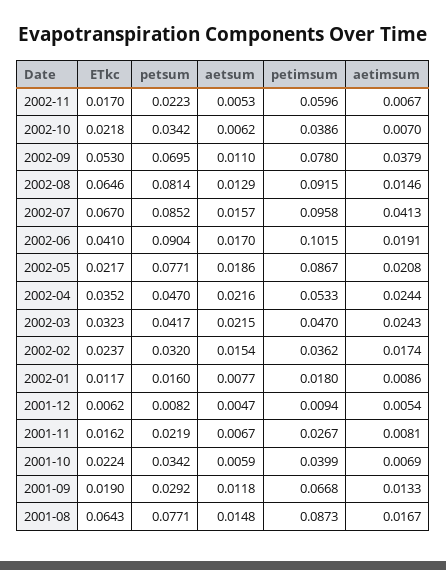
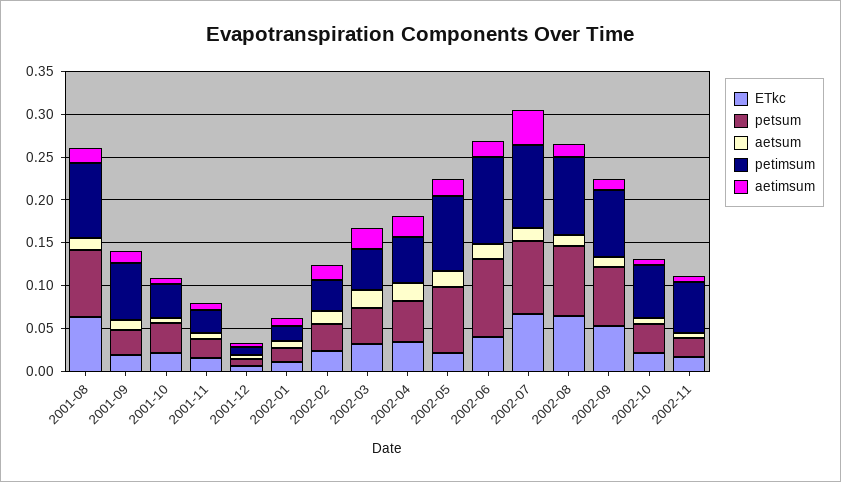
  {
    "ETkc": {
      "2002-11": 0.017,
      "2002-10": 0.0218,
      "2002-09": 0.053,
      "2002-08": 0.0646,
      "2002-07": 0.067,
      "2002-06": 0.041,
      "2002-05": 0.0217,
      "2002-04": 0.0352,
      "2002-03": 0.0323,
      "2002-02": 0.0237,
      "2002-01": 0.0117,
      "2001-12": 0.0062,
      "2001-11": 0.0162,
      "2001-10": 0.0224,
      "2001-09": 0.019,
      "2001-08": 0.0643
    },
    "petsum": {
      "2002-11": 0.0223,
      "2002-10": 0.0342,
      "2002-09": 0.0695,
      "2002-08": 0.0814,
      "2002-07": 0.0852,
      "2002-06": 0.0904,
      "2002-05": 0.0771,
      "2002-04": 0.047,
      "2002-03": 0.0417,
      "2002-02": 0.032,
      "2002-01": 0.016,
      "2001-12": 0.0082,
      "2001-11": 0.0219,
      "2001-10": 0.0342,
      "2001-09": 0.0292,
      "2001-08": 0.0771
    },
    "aetsum": {
      "2002-11": 0.0053,
      "2002-10": 0.0062,
      "2002-09": 0.011,
      "2002-08": 0.0129,
      "2002-07": 0.0157,
      "2002-06": 0.017,
      "2002-05": 0.0186,
      "2002-04": 0.0216,
      "2002-03": 0.0215,
      "2002-02": 0.0154,
      "2002-01": 0.0077,
      "2001-12": 0.0047,
      "2001-11": 0.0067,
      "2001-10": 0.0059,
      "2001-09": 0.0118,
      "2001-08": 0.0148
    },
    "petimsum": {
      "2002-11": 0.0596,
-     "2002-10": 0.0386,
+     "2002-10": 0.06,
      "2002-09": 0.078,
      "2002-08": 0.0915,
      "2002-07": 0.0958,
      "2002-06": 0.1015,
      "2002-05": 0.0867,
      "2002-04": 0.0533,
      "2002-03": 0.047,
      "2002-02": 0.0362,
      "2002-01": 0.018,
      "2001-12": 0.0094,
      "2001-11": 0.0267,
      "2001-10": 0.0399,
      "2001-09": 0.0668,
      "2001-08": 0.0873
    },
    "aetimsum": {
      "2002-11": 0.0067,
      "2002-10": 0.007,
-     "2002-09": 0.0379,
+     "2002-09": 0.01,
      "2002-08": 0.0146,
      "2002-07": 0.0413,
      "2002-06": 0.0191,
      "2002-05": 0.0208,
      "2002-04": 0.0244,
      "2002-03": 0.0243,
      "2002-02": 0.0174,
      "2002-01": 0.0086,
      "2001-12": 0.0054,
      "2001-11": 0.0081,
      "2001-10": 0.0069,
      "2001-09": 0.0133,
      "2001-08": 0.0167
    }
  }

